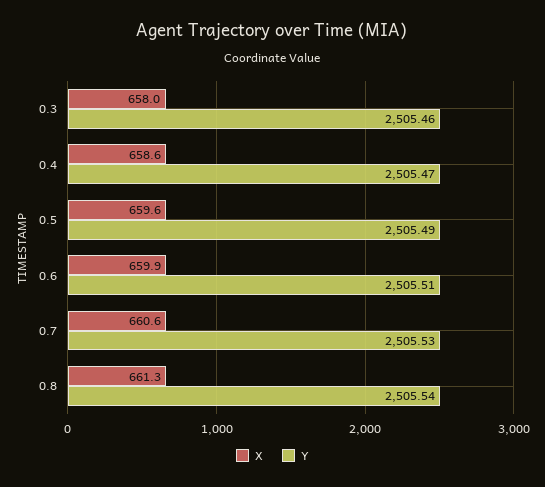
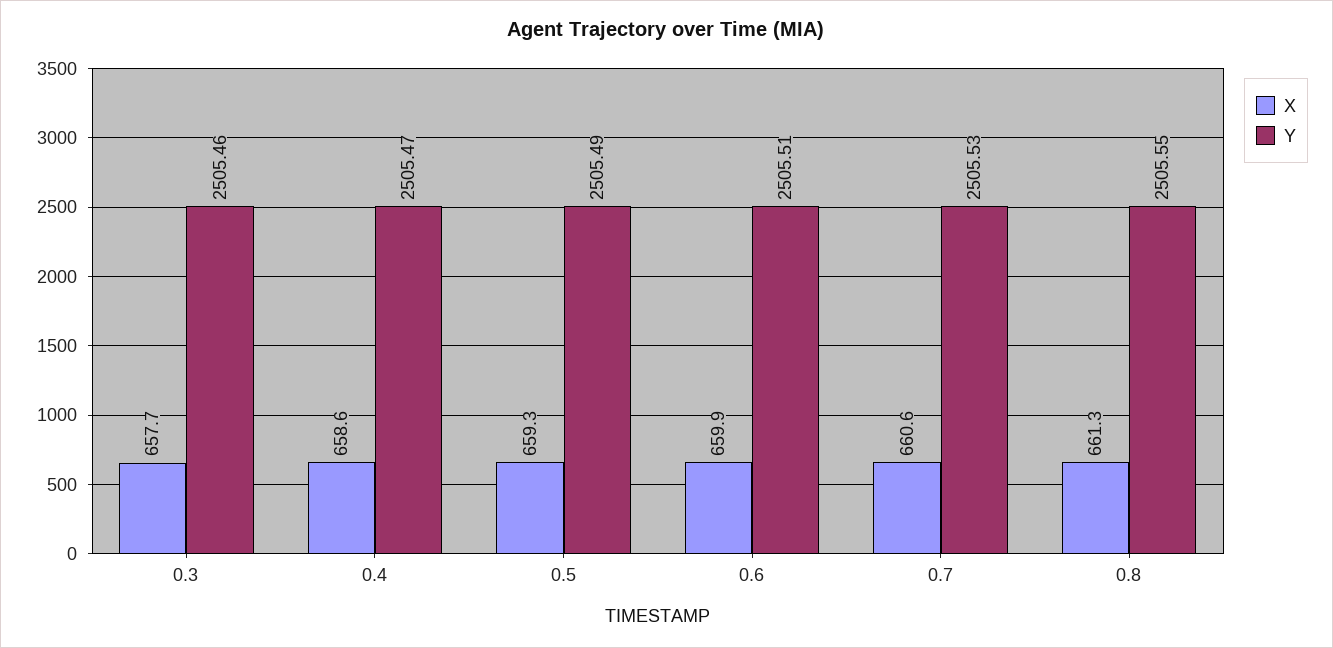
  {
    "X": {
-     "0.3": 658,
+     "0.3": 657.7,
      "0.4": 658.6,
-     "0.5": 659.6,
+     "0.5": 659.3,
      "0.6": 659.9,
      "0.7": 660.6,
      "0.8": 661.3
    },
    "Y": {
      "0.3": 2505.46,
      "0.4": 2505.47,
      "0.5": 2505.49,
      "0.6": 2505.51,
      "0.7": 2505.53,
-     "0.8": 2505.54
+     "0.8": 2505.55
    }
  }

